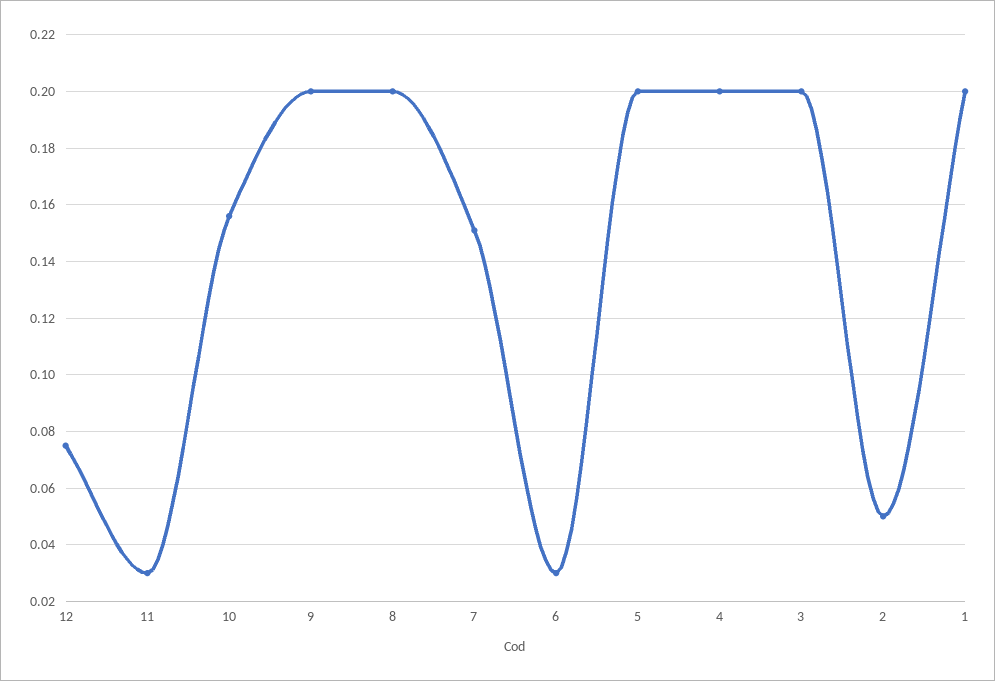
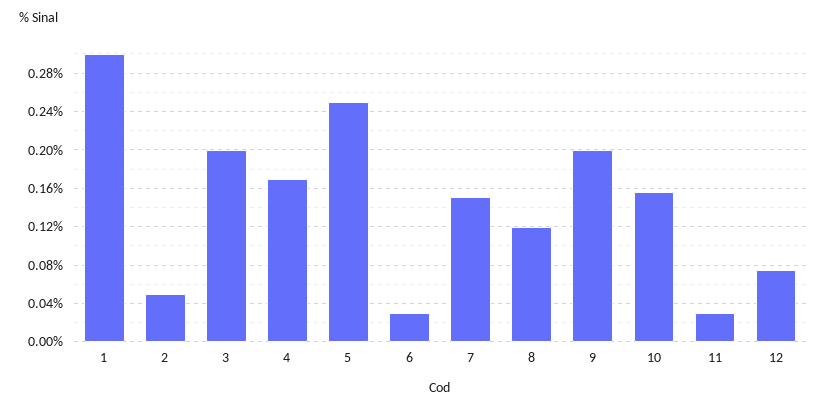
  {
    "12": 0.075,
    "11": 0.03,
    "10": 0.155,
    "9": 0.2,
-   "8": 0.2,
+   "8": 0.12,
    "7": 0.15,
    "6": 0.03,
-   "5": 0.2,
+   "5": 0.25,
-   "4": 0.2,
+   "4": 0.17,
    "3": 0.2,
    "2": 0.05,
-   "1": 0.2
+   "1": 0.3
  }

